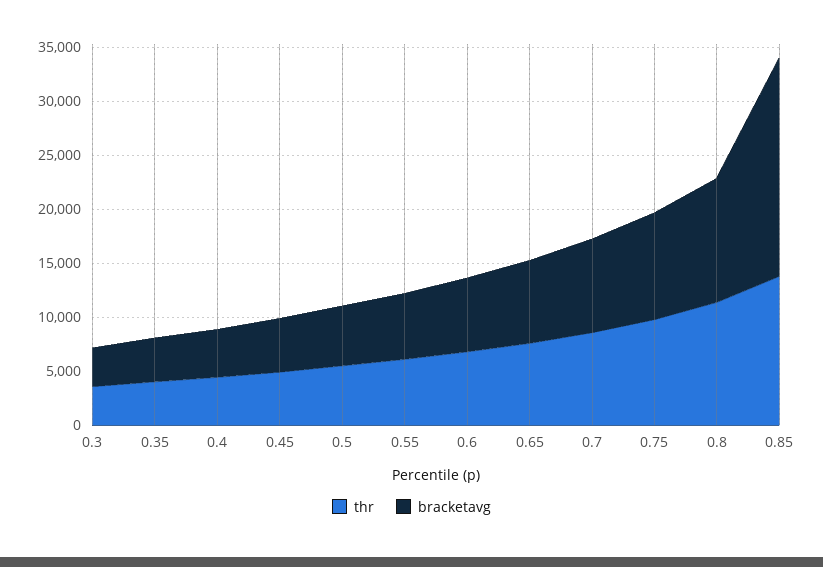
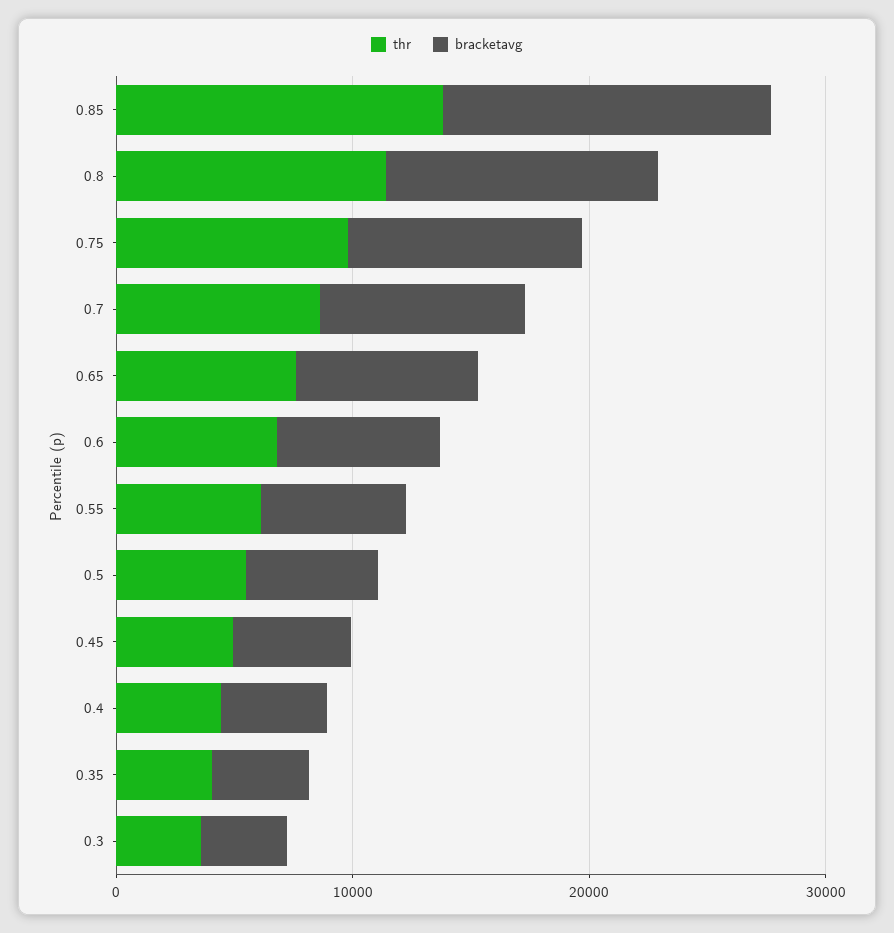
  {
    "thr": {
      "0.3": 4000,
      "0.35": 4000,
      "0.4": 4000,
      "0.45": 5000,
      "0.5": 6000,
      "0.55": 6000,
      "0.6": 7000,
      "0.65": 8000,
      "0.7": 9000,
      "0.75": 10000,
      "0.8": 11000,
      "0.85": 14000
    },
    "bracketavg": {
      "0.3": 4000,
      "0.35": 4000,
      "0.4": 4000,
      "0.45": 5000,
      "0.5": 6000,
      "0.55": 6000,
      "0.6": 7000,
      "0.65": 8000,
      "0.7": 9000,
      "0.75": 10000,
      "0.8": 12000,
-     "0.85": 20000
+     "0.85": 14000
    }
  }

